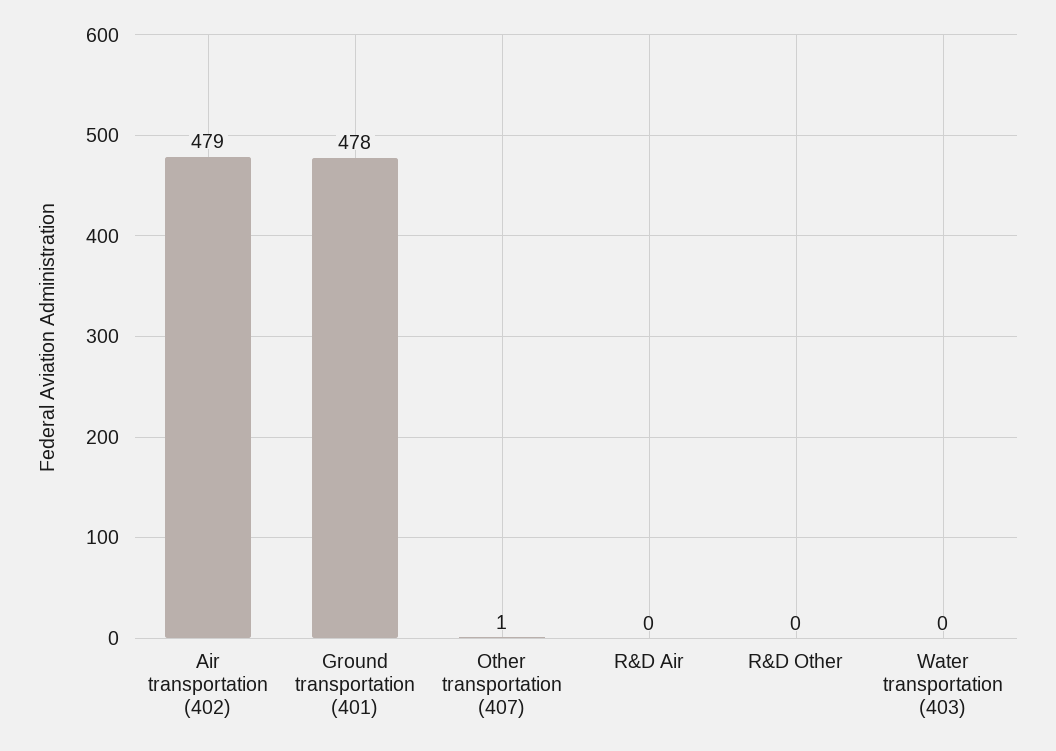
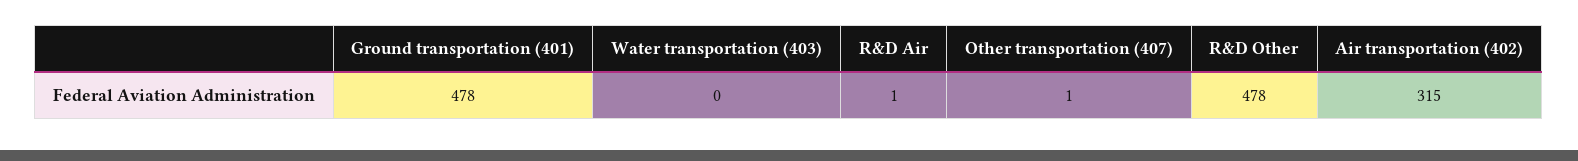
  {
-   "Air transportation (402)": 479,
+   "Air transportation (402)": 315,
    "Ground transportation (401)": 478,
    "Other transportation (407)": 1,
-   "R&D Air": 0,
+   "R&D Air": 1,
-   "R&D Other": 0,
+   "R&D Other": 478,
    "Water transportation (403)": 0
  }

